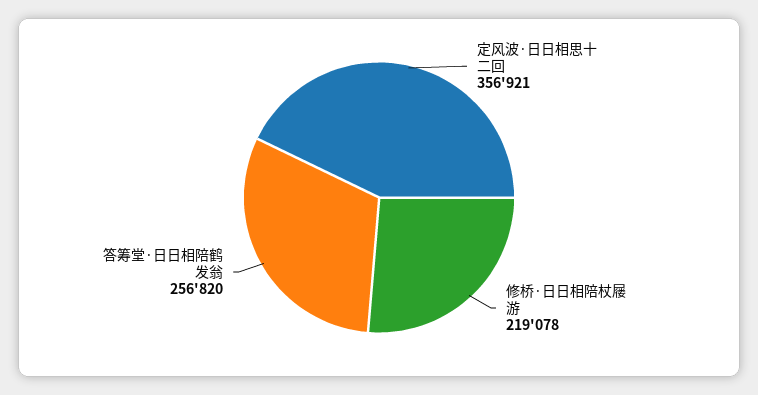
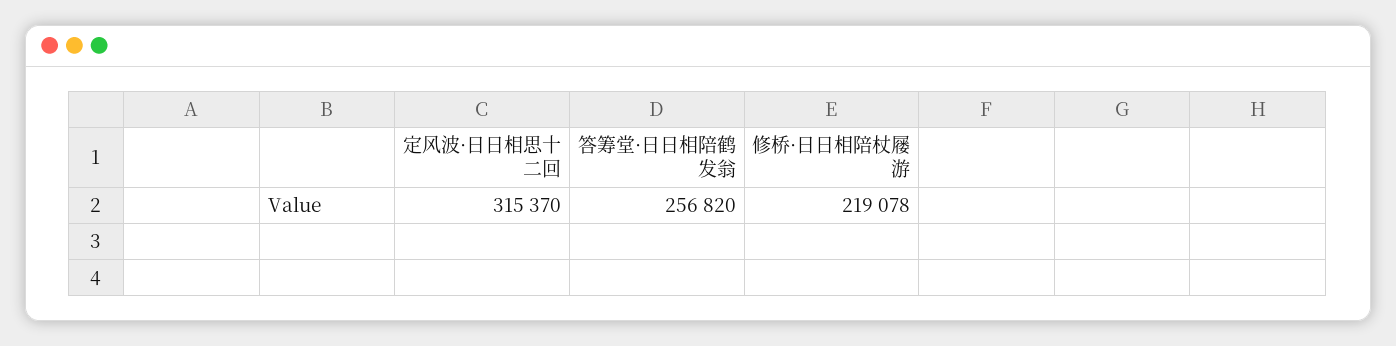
  {
-   "定风波·日日相思十二回": 356921,
+   "定风波·日日相思十二回": 315370,
    "修桥·日日相陪杖屦游": 219078,
    "答筹堂·日日相陪鹤发翁": 256820
  }

